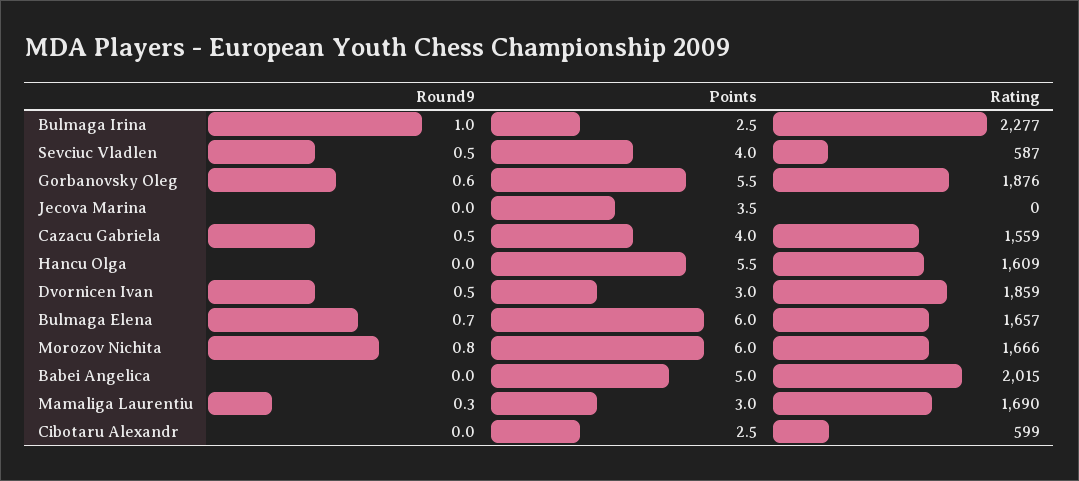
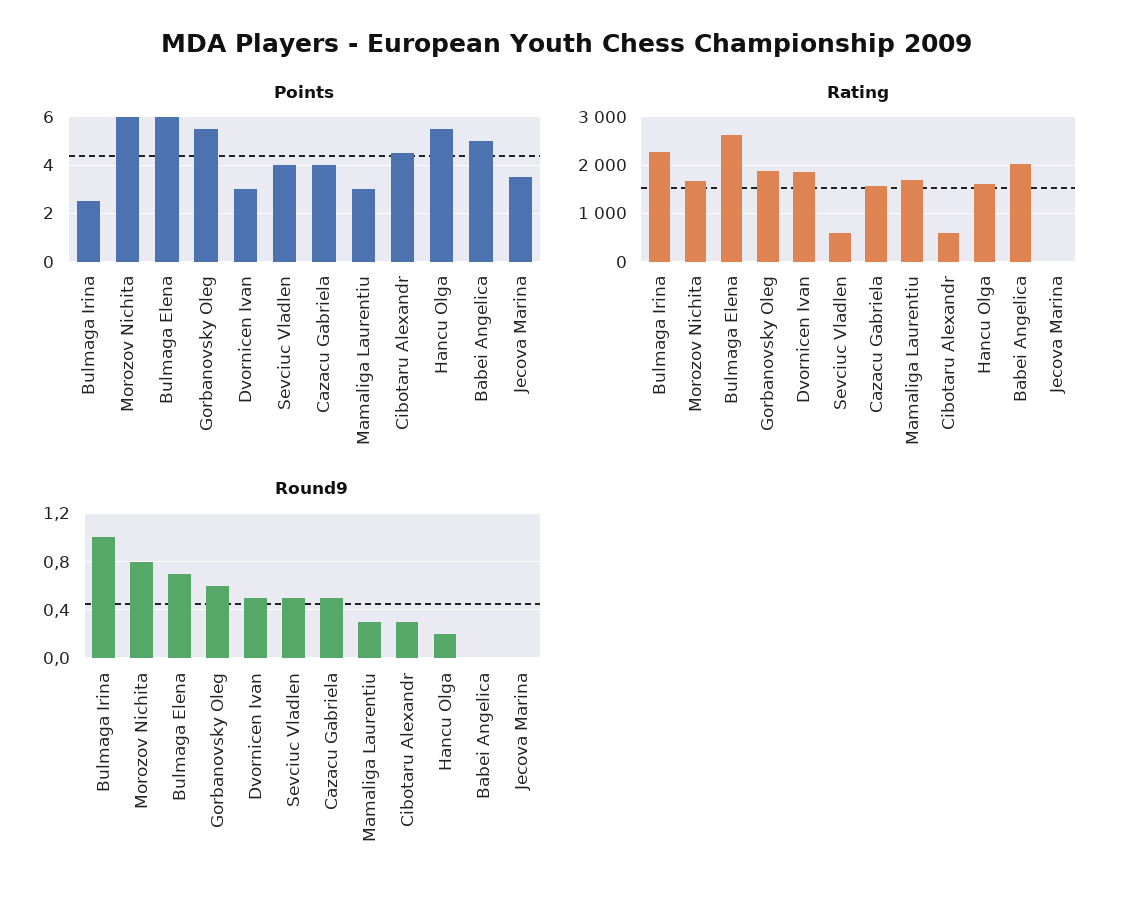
  {
    "Round9": {
      "Bulmaga Irina": 1,
      "Sevciuc Vladlen": 0.5,
      "Gorbanovsky Oleg": 0.6,
      "Jecova Marina": 0,
      "Cazacu Gabriela": 0.5,
-     "Hancu Olga": 0,
+     "Hancu Olga": 0.2,
      "Dvornicen Ivan": 0.5,
      "Bulmaga Elena": 0.7,
      "Morozov Nichita": 0.8,
      "Babei Angelica": 0,
      "Mamaliga Laurentiu": 0.3,
-     "Cibotaru Alexandr": 0
+     "Cibotaru Alexandr": 0.3
    },
    "Points": {
      "Bulmaga Irina": 2.5,
      "Sevciuc Vladlen": 4,
      "Gorbanovsky Oleg": 5.5,
      "Jecova Marina": 3.5,
      "Cazacu Gabriela": 4,
      "Hancu Olga": 5.5,
      "Dvornicen Ivan": 3,
      "Bulmaga Elena": 6,
      "Morozov Nichita": 6,
      "Babei Angelica": 5,
      "Mamaliga Laurentiu": 3,
-     "Cibotaru Alexandr": 2.5
+     "Cibotaru Alexandr": 4.5
    },
    "Rating": {
      "Bulmaga Irina": 2277,
      "Sevciuc Vladlen": 587,
      "Gorbanovsky Oleg": 1876,
      "Jecova Marina": 0,
      "Cazacu Gabriela": 1559,
      "Hancu Olga": 1609,
      "Dvornicen Ivan": 1859,
-     "Bulmaga Elena": 1657,
+     "Bulmaga Elena": 2600,
      "Morozov Nichita": 1666,
      "Babei Angelica": 2015,
      "Mamaliga Laurentiu": 1690,
      "Cibotaru Alexandr": 599
    }
  }

